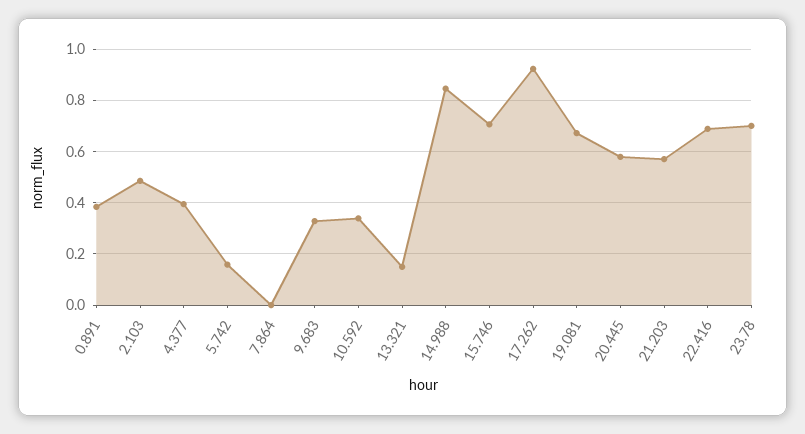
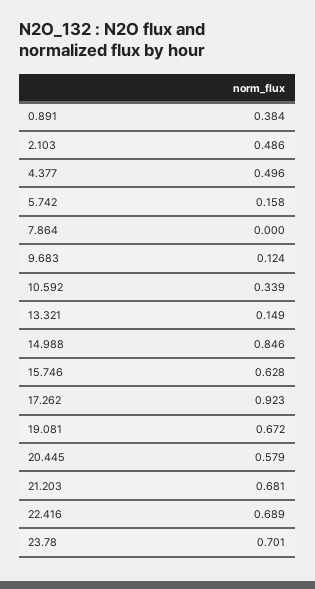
  {
    "0.891": 0.384,
    "2.103": 0.486,
-   "4.377": 0.4,
+   "4.377": 0.496,
    "5.742": 0.158,
    "7.864": 0,
-   "9.683": 0.325,
+   "9.683": 0.124,
    "10.592": 0.339,
    "13.321": 0.149,
    "14.988": 0.846,
-   "15.746": 0.7,
+   "15.746": 0.628,
    "17.262": 0.923,
    "19.081": 0.672,
    "20.445": 0.579,
-   "21.203": 0.575,
+   "21.203": 0.681,
    "22.416": 0.689,
    "23.78": 0.701
  }

